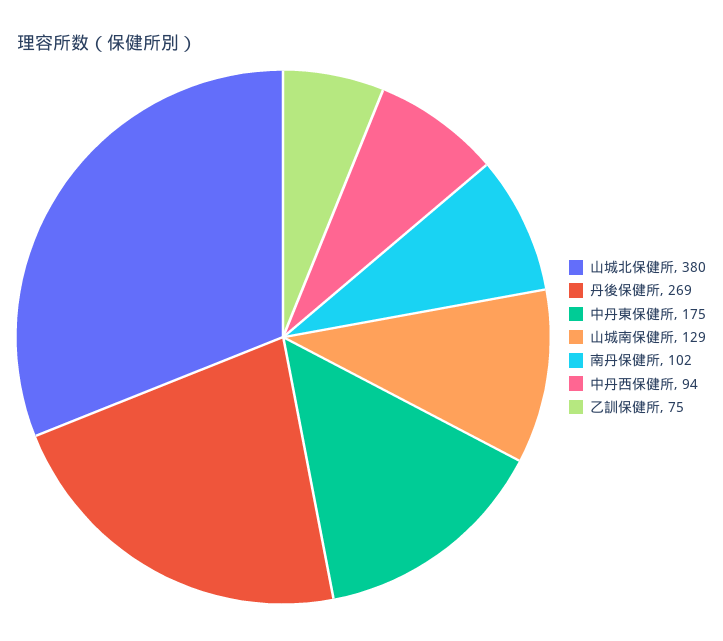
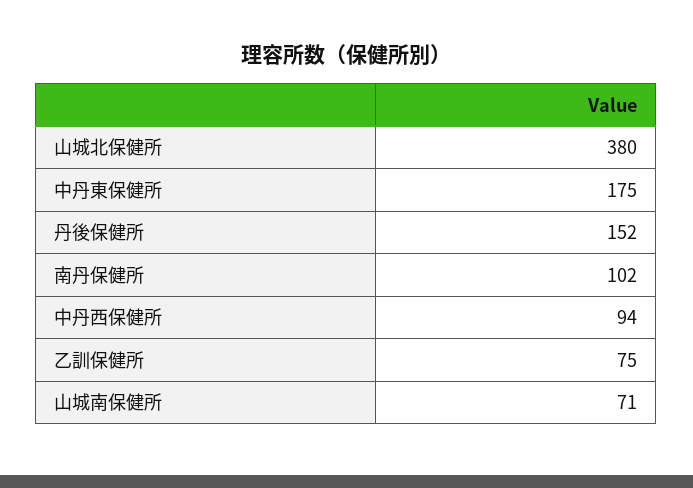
  {
    "山城北保健所": 380,
-   "丹後保健所": 269,
+   "丹後保健所": 152,
    "中丹東保健所": 175,
-   "山城南保健所": 129,
+   "山城南保健所": 71,
    "南丹保健所": 102,
    "中丹西保健所": 94,
    "乙訓保健所": 75
  }

